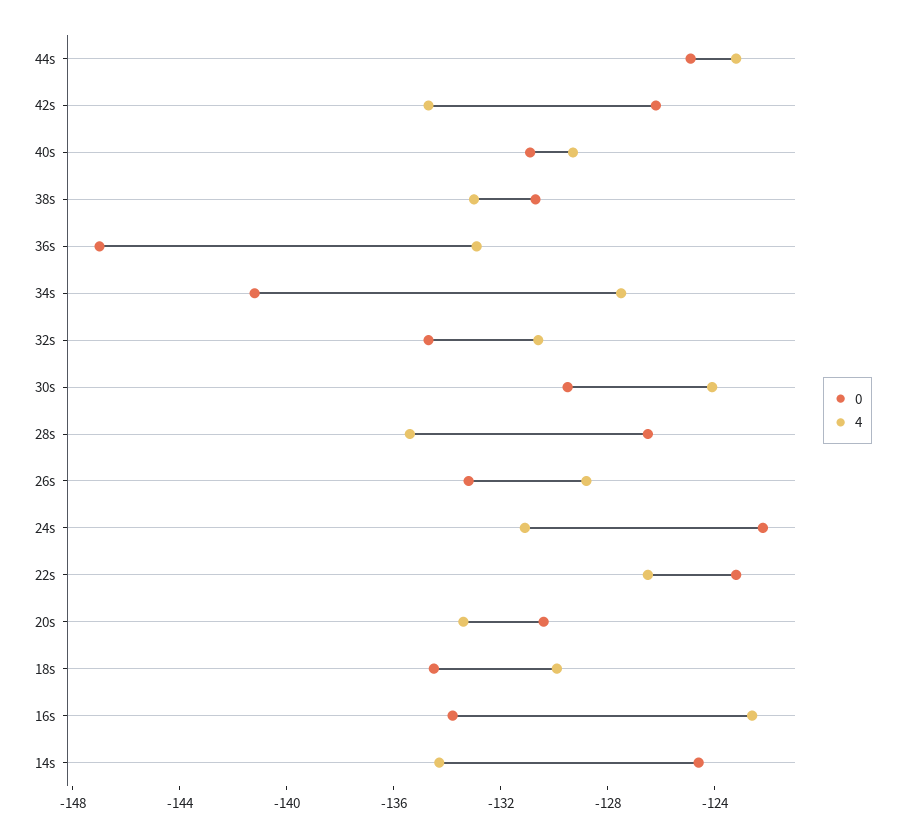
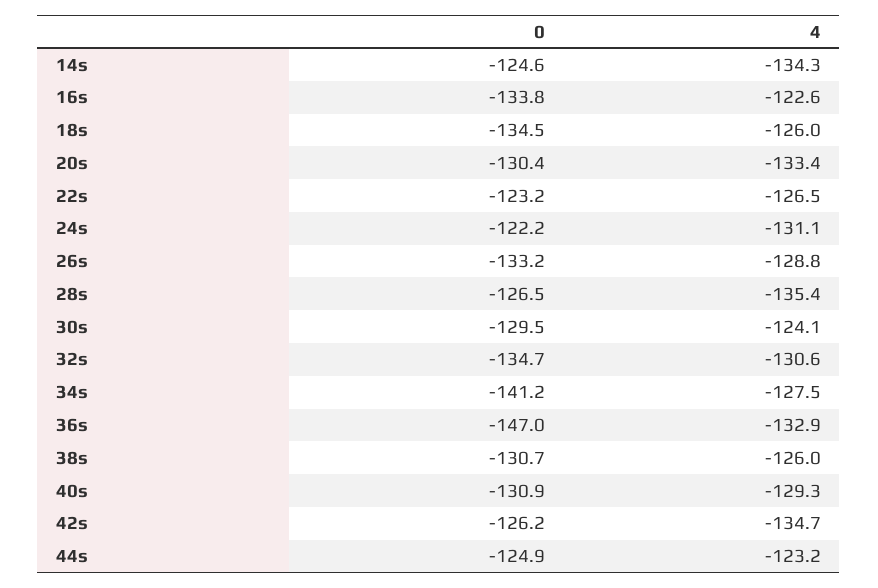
  {
    "0": {
      "44s": -124.9,
      "42s": -126.2,
      "40s": -130.9,
      "38s": -130.7,
      "36s": -147,
      "34s": -141.2,
      "32s": -134.7,
      "30s": -129.5,
      "28s": -126.5,
      "26s": -133.2,
      "24s": -122.2,
      "22s": -123.2,
      "20s": -130.4,
      "18s": -134.5,
      "16s": -133.8,
      "14s": -124.6
    },
    "4": {
      "44s": -123.2,
      "42s": -134.7,
      "40s": -129.3,
-     "38s": -133,
+     "38s": -126,
      "36s": -132.9,
      "34s": -127.5,
      "32s": -130.6,
      "30s": -124.1,
      "28s": -135.4,
      "26s": -128.8,
      "24s": -131.1,
      "22s": -126.5,
      "20s": -133.4,
-     "18s": -130,
+     "18s": -126,
      "16s": -122.6,
      "14s": -134.3
    }
  }

